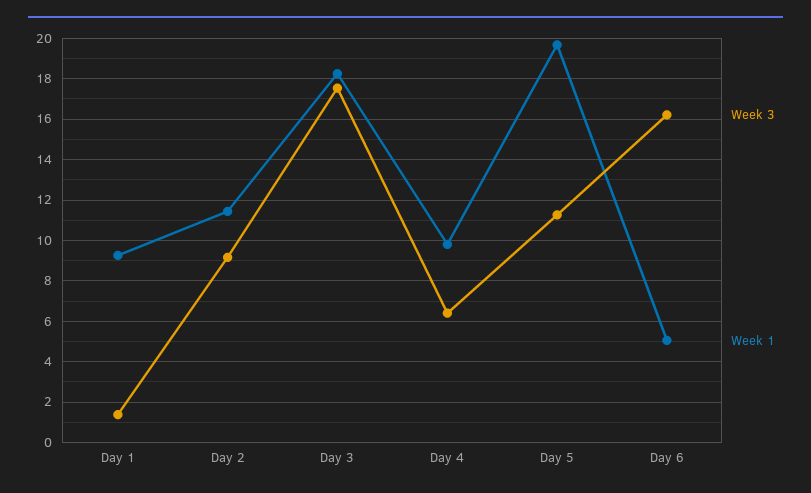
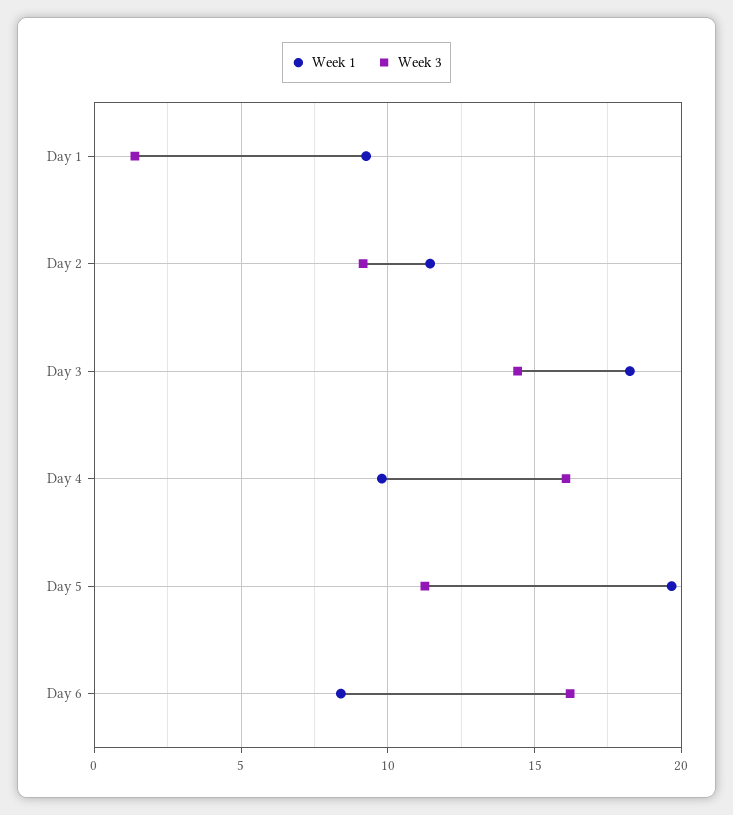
  {
    "Week 3": {
      "Day 1": 1.5,
      "Day 2": 9,
-     "Day 3": 17.5,
+     "Day 3": 14.5,
-     "Day 4": 6.5,
+     "Day 4": 16,
      "Day 5": 11.5,
      "Day 6": 16
    },
    "Week 1": {
      "Day 1": 9.5,
      "Day 2": 11.5,
      "Day 3": 18.5,
      "Day 4": 10,
      "Day 5": 19.5,
-     "Day 6": 5
+     "Day 6": 8.5
    }
  }

